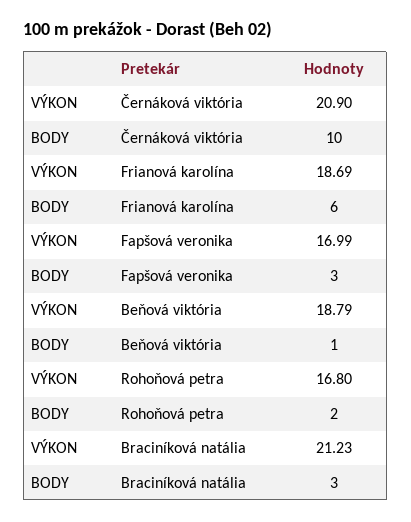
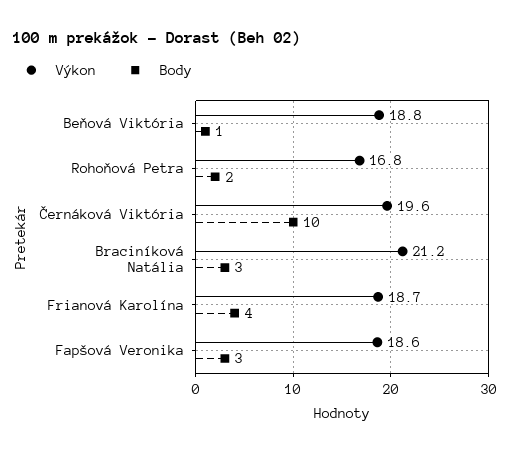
  {
    "VÝKON": {
-     "Černáková viktória": 20.9,
+     "Černáková viktória": 19.6,
      "Frianová karolína": 18.69,
-     "Fapšová veronika": 16.99,
+     "Fapšová veronika": 18.6,
      "Beňová viktória": 18.79,
      "Rohoňová petra": 16.8,
      "Braciníková natália": 21.23
    },
    "BODY": {
      "Černáková viktória": 10,
-     "Frianová karolína": 6,
+     "Frianová karolína": 4,
      "Fapšová veronika": 3,
      "Beňová viktória": 1,
      "Rohoňová petra": 2,
      "Braciníková natália": 3
    }
  }

